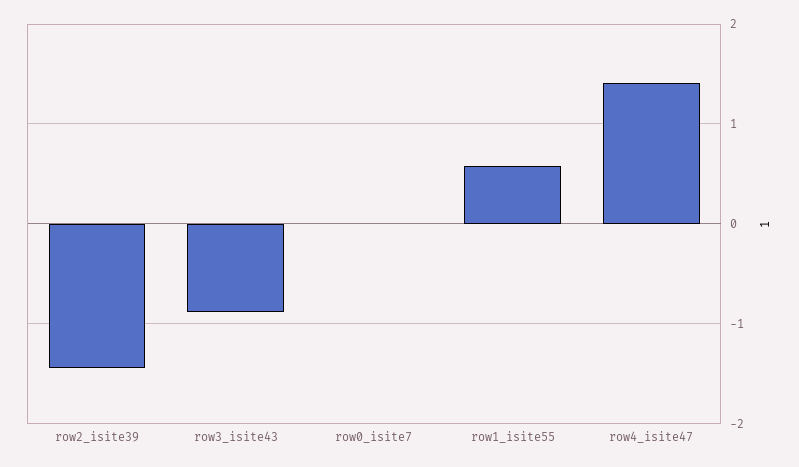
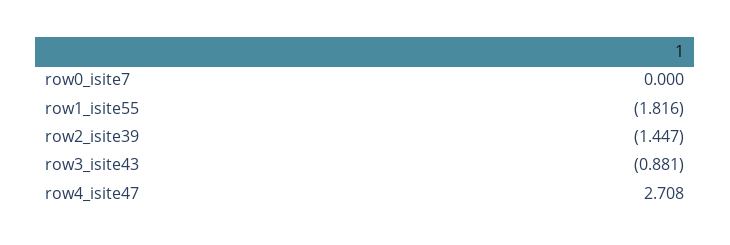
  {
    "row2_isite39": -1.447,
    "row3_isite43": -0.881,
    "row0_isite7": 0,
-   "row1_isite55": 0.6,
+   "row1_isite55": -1.816,
-   "row4_isite47": 1.4
+   "row4_isite47": 2.708
  }

